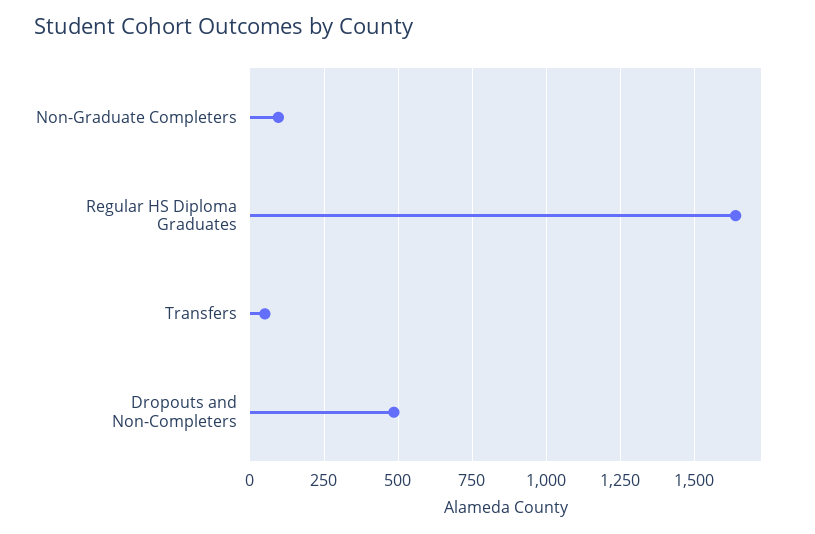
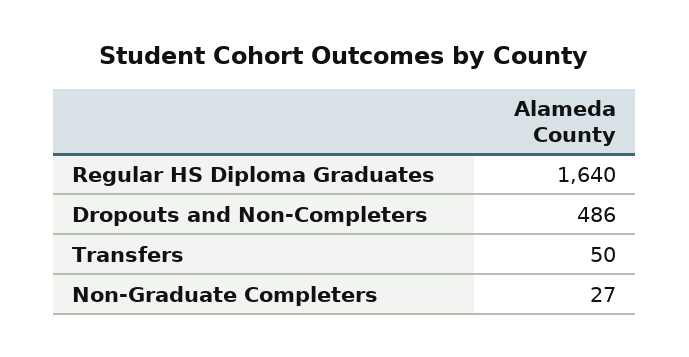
  {
-   "Non-Graduate Completers": 100,
+   "Non-Graduate Completers": 27,
    "Regular HS Diploma Graduates": 1640,
    "Transfers": 50,
    "Dropouts and Non-Completers": 486
  }

